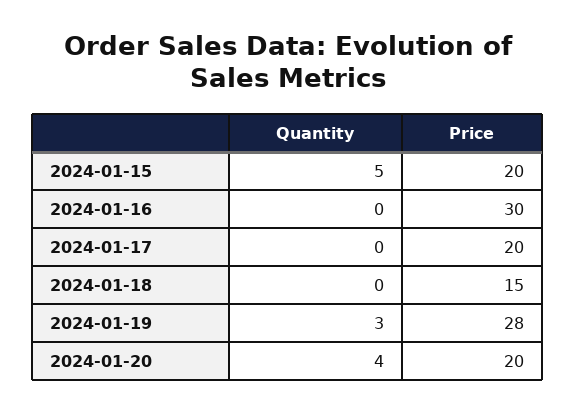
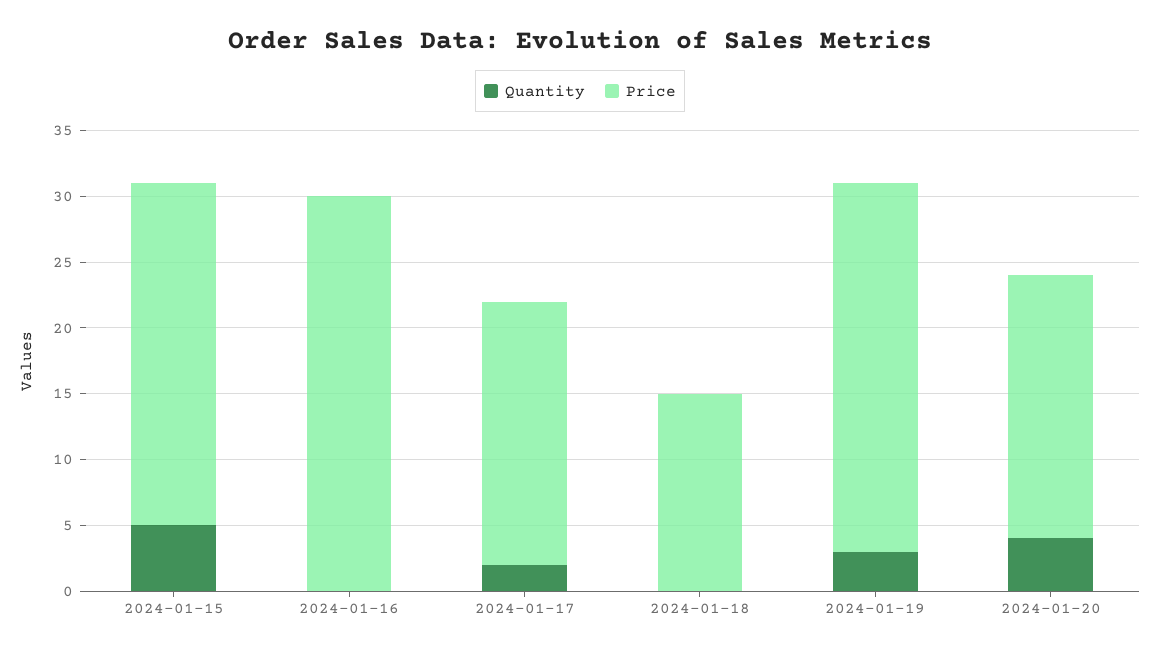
  {
    "Quantity": {
      "2024-01-15": 5,
      "2024-01-16": 0,
-     "2024-01-17": 0,
+     "2024-01-17": 2,
      "2024-01-18": 0,
      "2024-01-19": 3,
      "2024-01-20": 4
    },
    "Price": {
-     "2024-01-15": 20,
+     "2024-01-15": 26,
      "2024-01-16": 30,
      "2024-01-17": 20,
      "2024-01-18": 15,
      "2024-01-19": 28,
      "2024-01-20": 20
    }
  }

